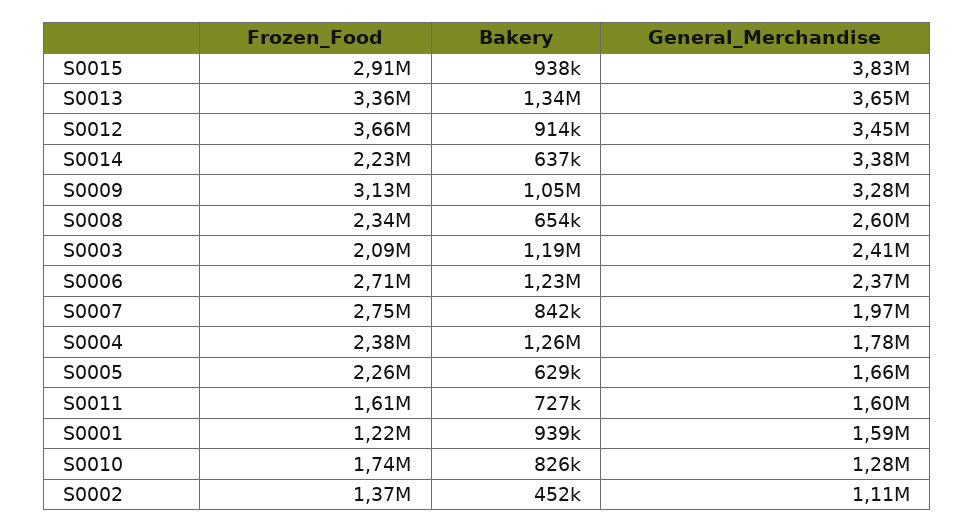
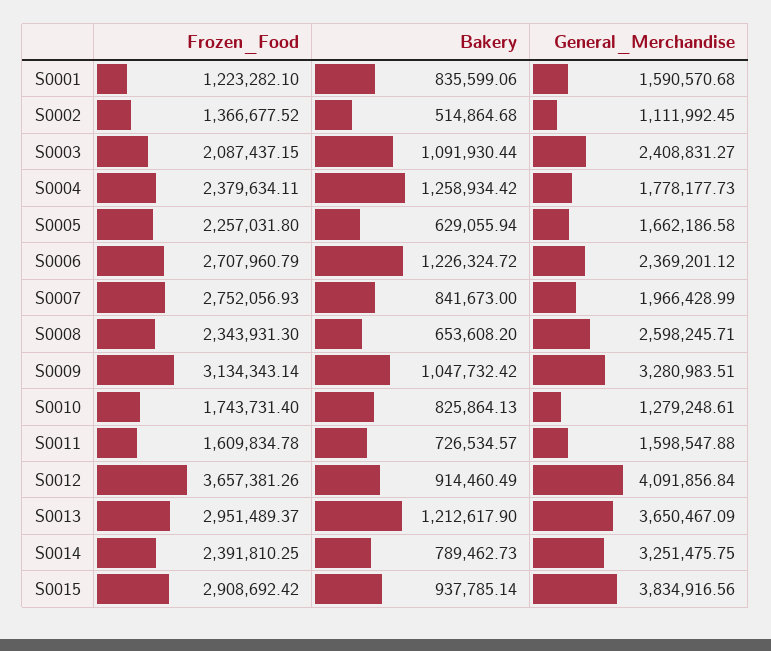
  {
    "Frozen_Food": {
      "S0015": 2908692.42,
-     "S0013": 3360000,
+     "S0013": 2951489.37,
      "S0012": 3657381.26,
-     "S0014": 2230000,
+     "S0014": 2391810.25,
      "S0009": 3134343.14,
      "S0008": 2343931.3,
      "S0003": 2087437.15,
      "S0006": 2707960.79,
      "S0007": 2752056.93,
      "S0004": 2379634.11,
      "S0005": 2257031.8,
      "S0011": 1609834.78,
      "S0001": 1223282.1,
      "S0010": 1743731.4,
      "S0002": 1366677.52
    },
    "Bakery": {
      "S0015": 937785.14,
-     "S0013": 1340000,
+     "S0013": 1212617.9,
      "S0012": 914460.49,
-     "S0014": 637000,
+     "S0014": 789462.73,
      "S0009": 1047732.42,
      "S0008": 653608.2,
-     "S0003": 1190000,
+     "S0003": 1091930.44,
      "S0006": 1226324.72,
      "S0007": 841673,
      "S0004": 1258934.42,
      "S0005": 629055.94,
      "S0011": 726534.57,
-     "S0001": 939000,
+     "S0001": 835599.06,
      "S0010": 825864.13,
-     "S0002": 452000
+     "S0002": 514864.68
    },
    "General_Merchandise": {
      "S0015": 3834916.56,
      "S0013": 3650467.09,
-     "S0012": 3450000,
+     "S0012": 4091856.84,
-     "S0014": 3380000,
+     "S0014": 3251475.75,
      "S0009": 3280983.51,
      "S0008": 2598245.71,
      "S0003": 2408831.27,
      "S0006": 2369201.12,
      "S0007": 1966428.99,
      "S0004": 1778177.73,
      "S0005": 1662186.58,
      "S0011": 1598547.88,
      "S0001": 1590570.68,
      "S0010": 1279248.61,
      "S0002": 1111992.45
    }
  }

